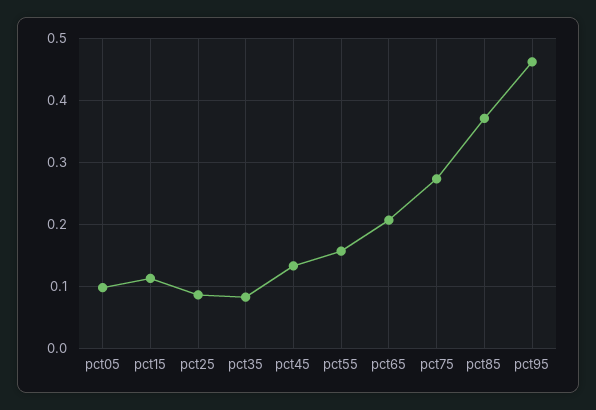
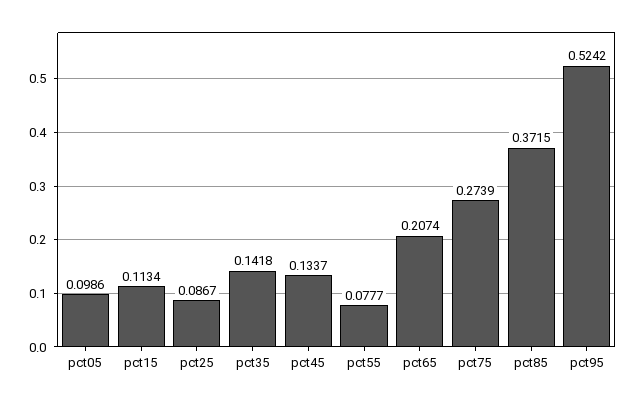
  {
    "pct05": 0.0986,
    "pct15": 0.1134,
    "pct25": 0.0867,
-   "pct35": 0.08,
+   "pct35": 0.1418,
    "pct45": 0.1337,
-   "pct55": 0.16,
+   "pct55": 0.0777,
    "pct65": 0.2074,
    "pct75": 0.2739,
    "pct85": 0.3715,
-   "pct95": 0.46
+   "pct95": 0.5242
  }

